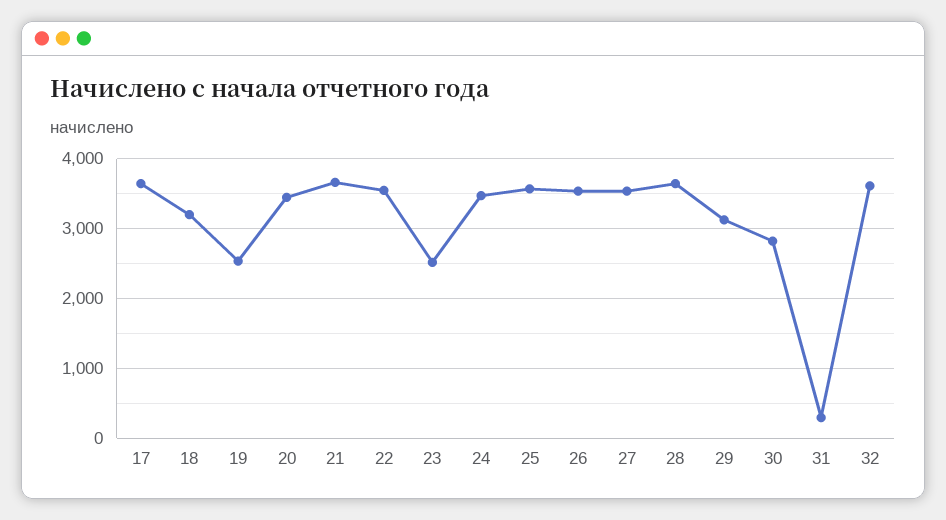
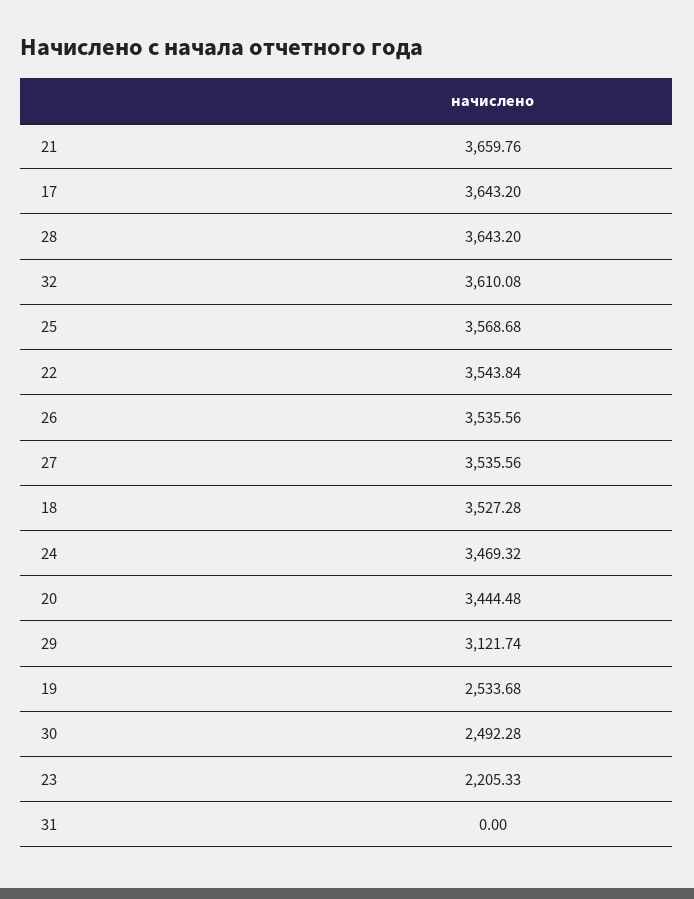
  {
    "17": 3643.2,
-   "18": 3200,
+   "18": 3527.28,
    "19": 2533.68,
    "20": 3444.48,
    "21": 3659.76,
    "22": 3543.84,
-   "23": 2500,
+   "23": 2205.33,
    "24": 3469.32,
    "25": 3568.68,
    "26": 3535.56,
    "27": 3535.56,
    "28": 3643.2,
    "29": 3121.74,
-   "30": 2800,
+   "30": 2492.28,
-   "31": 300,
+   "31": 0,
    "32": 3610.08
  }

